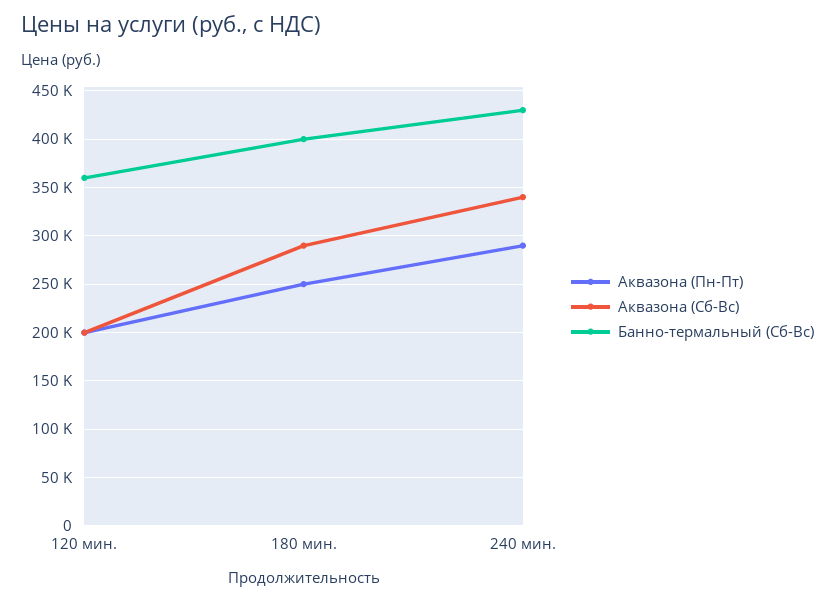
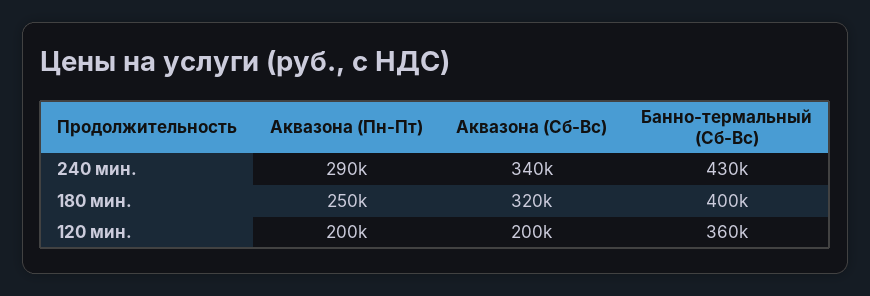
  {
    "Аквазона (Пн-Пт)": {
      "120 мин.": 200000,
      "180 мин.": 250000,
      "240 мин.": 290000
    },
    "Аквазона (Сб-Вс)": {
      "120 мин.": 200000,
-     "180 мин.": 290000,
+     "180 мин.": 320000,
      "240 мин.": 340000
    },
    "Банно-термальный (Сб-Вс)": {
      "120 мин.": 360000,
      "180 мин.": 400000,
      "240 мин.": 430000
    }
  }

